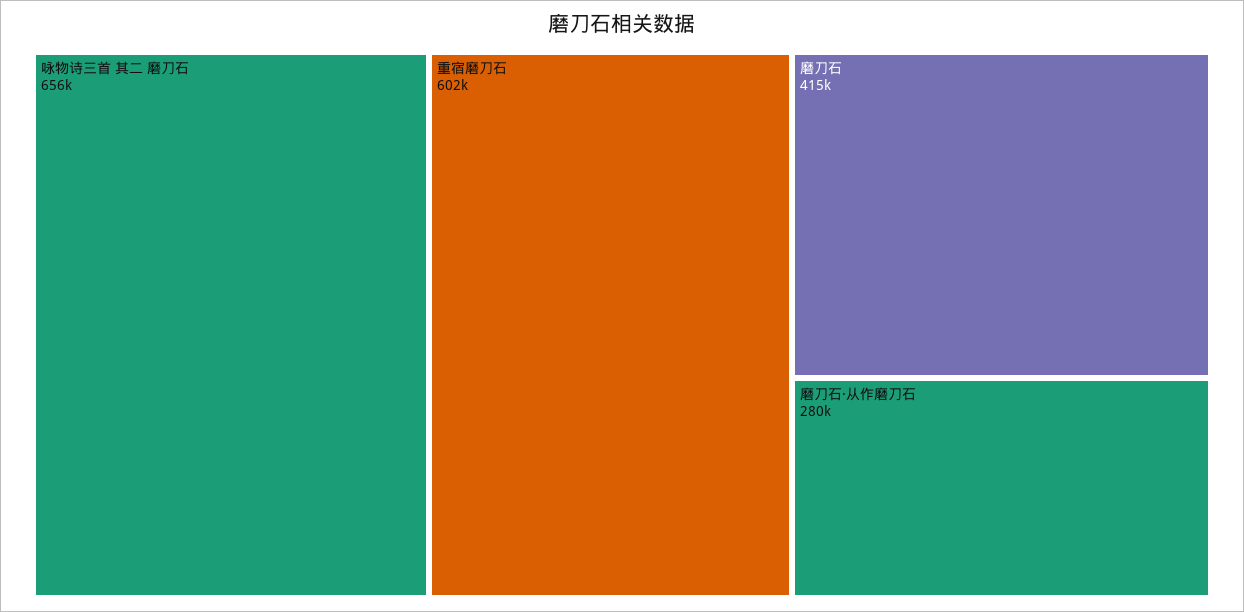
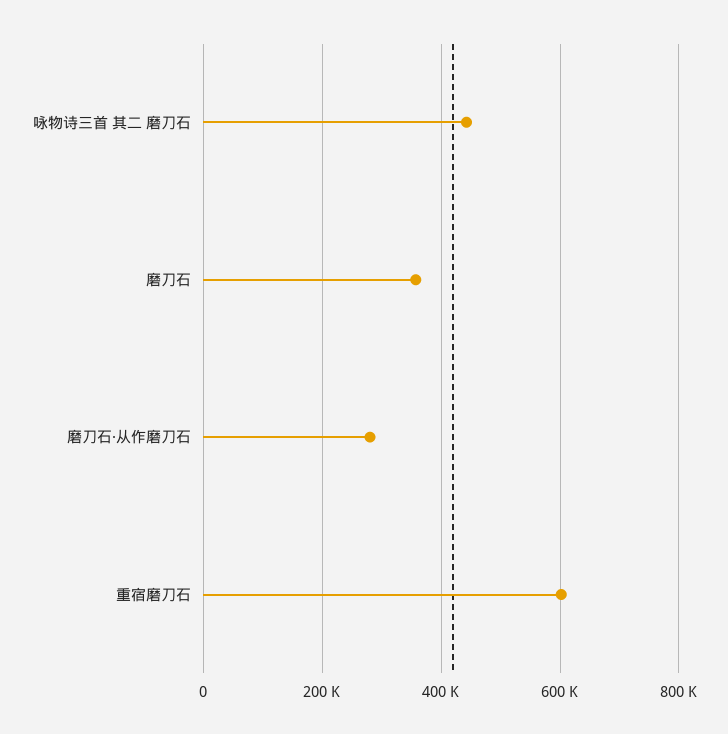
  {
-   "咏物诗三首 其二 磨刀石": 656000,
+   "咏物诗三首 其二 磨刀石": 440000,
    "重宿磨刀石": 602000,
-   "磨刀石": 415000,
+   "磨刀石": 360000,
    "磨刀石·从作磨刀石": 280000
  }

